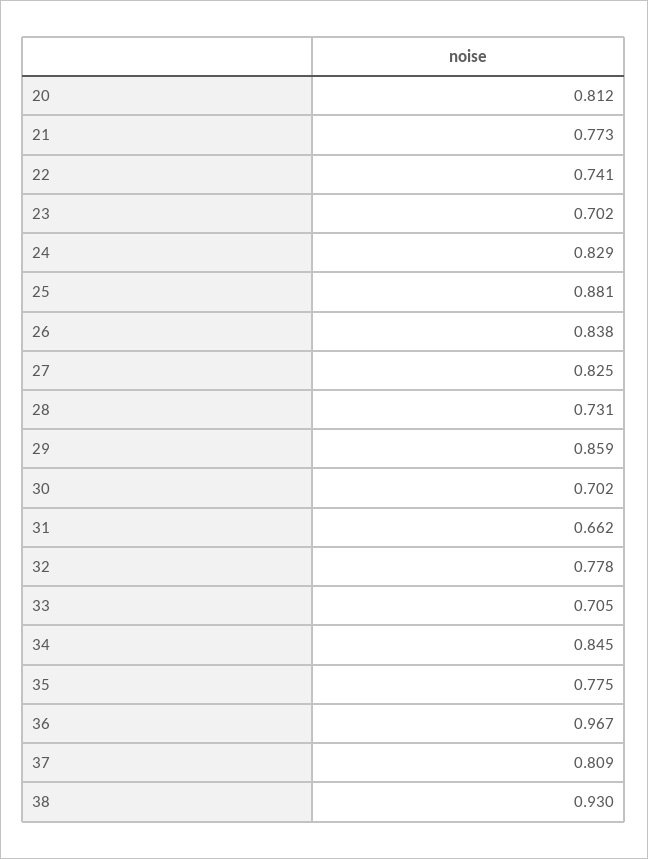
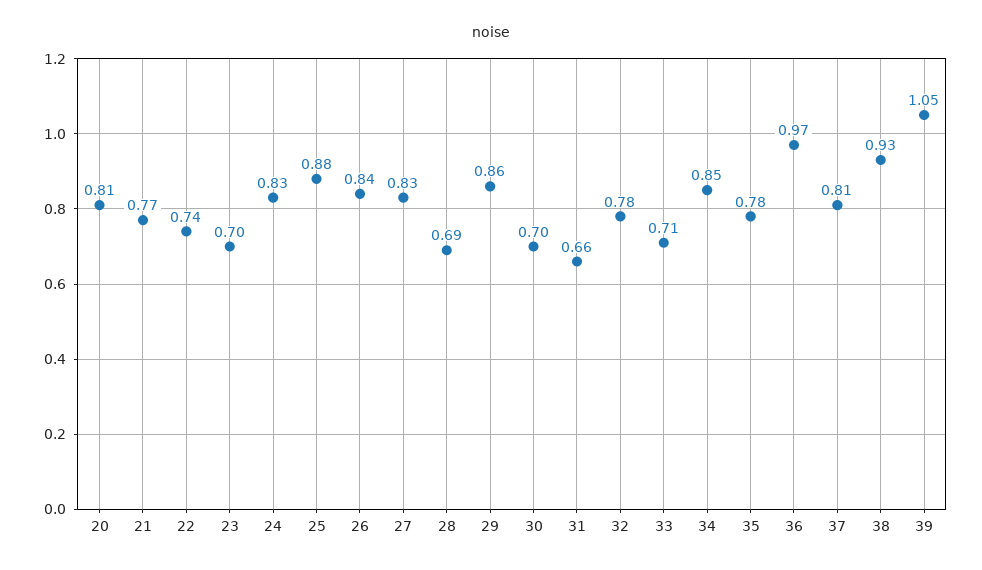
  {
    "20": 0.812,
    "21": 0.773,
    "22": 0.741,
    "23": 0.702,
    "24": 0.829,
    "25": 0.881,
    "26": 0.838,
    "27": 0.825,
-   "28": 0.731,
+   "28": 0.69,
    "29": 0.859,
    "30": 0.702,
    "31": 0.662,
    "32": 0.778,
    "33": 0.705,
    "34": 0.845,
    "35": 0.775,
    "36": 0.967,
    "37": 0.809,
-   "38": 0.93
+   "38": 0.93,
+   "39": 1.05
  }

